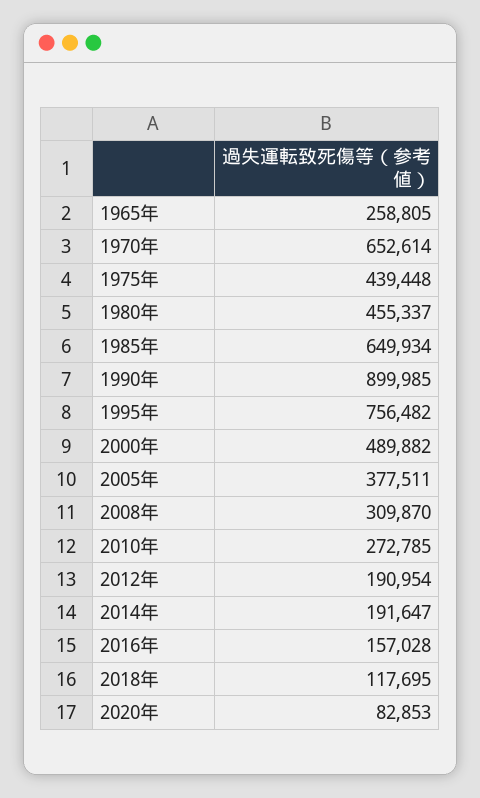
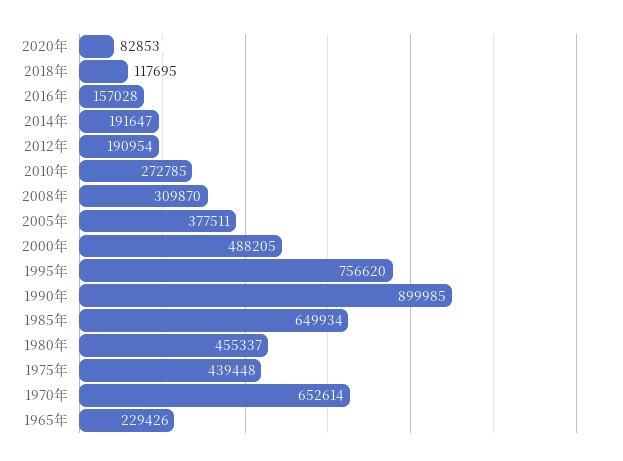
  {
-   "1965年": 258805,
+   "1965年": 229426,
    "1970年": 652614,
    "1975年": 439448,
    "1980年": 455337,
    "1985年": 649934,
    "1990年": 899985,
-   "1995年": 756482,
+   "1995年": 756620,
-   "2000年": 489882,
+   "2000年": 488205,
    "2005年": 377511,
    "2008年": 309870,
    "2010年": 272785,
    "2012年": 190954,
    "2014年": 191647,
    "2016年": 157028,
    "2018年": 117695,
    "2020年": 82853
  }

